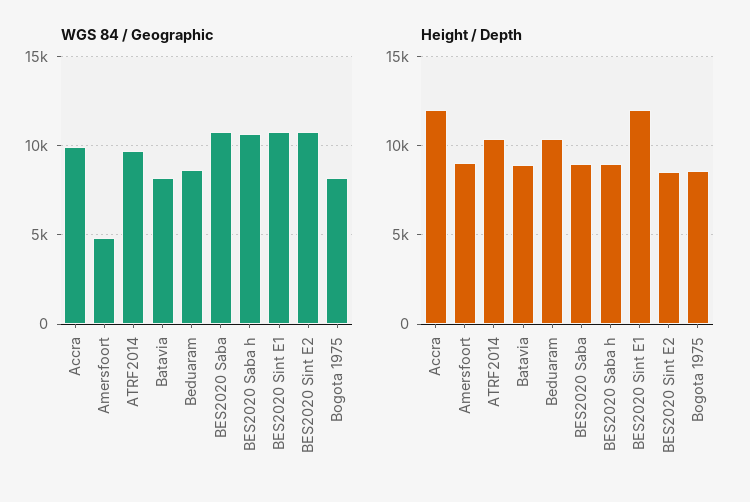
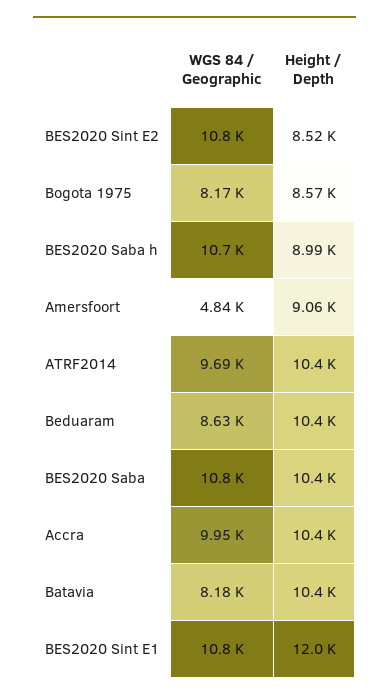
  {
    "WGS 84 / Geographic": {
      "Accra": 9950,
      "Amersfoort": 4840,
      "ATRF2014": 9690,
      "Batavia": 8180,
      "Beduaram": 8630,
      "BES2020 Saba": 10800,
      "BES2020 Saba h": 10700,
      "BES2020 Sint E1": 10800,
      "BES2020 Sint E2": 10800,
      "Bogota 1975": 8170
    },
    "Height / Depth": {
-     "Accra": 12000,
+     "Accra": 10400,
      "Amersfoort": 9060,
      "ATRF2014": 10400,
-     "Batavia": 9000,
+     "Batavia": 10400,
      "Beduaram": 10400,
-     "BES2020 Saba": 9000,
+     "BES2020 Saba": 10400,
      "BES2020 Saba h": 8990,
      "BES2020 Sint E1": 12000,
      "BES2020 Sint E2": 8520,
      "Bogota 1975": 8570
    }
  }

